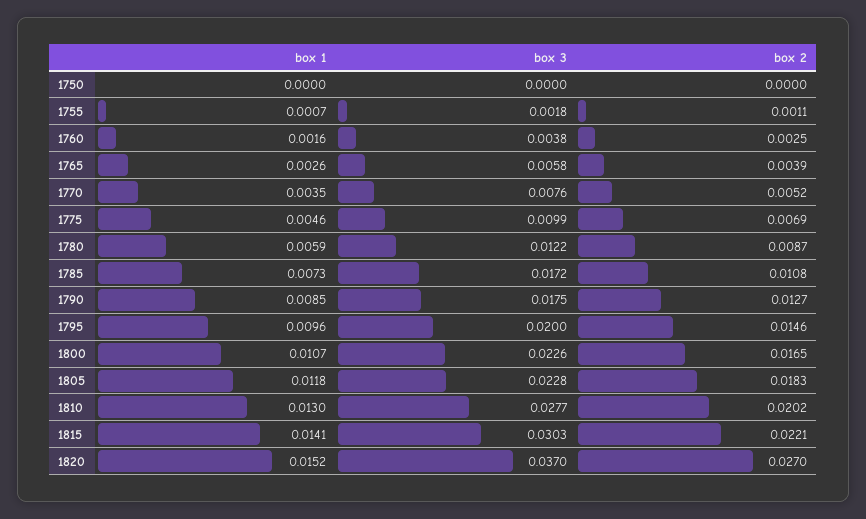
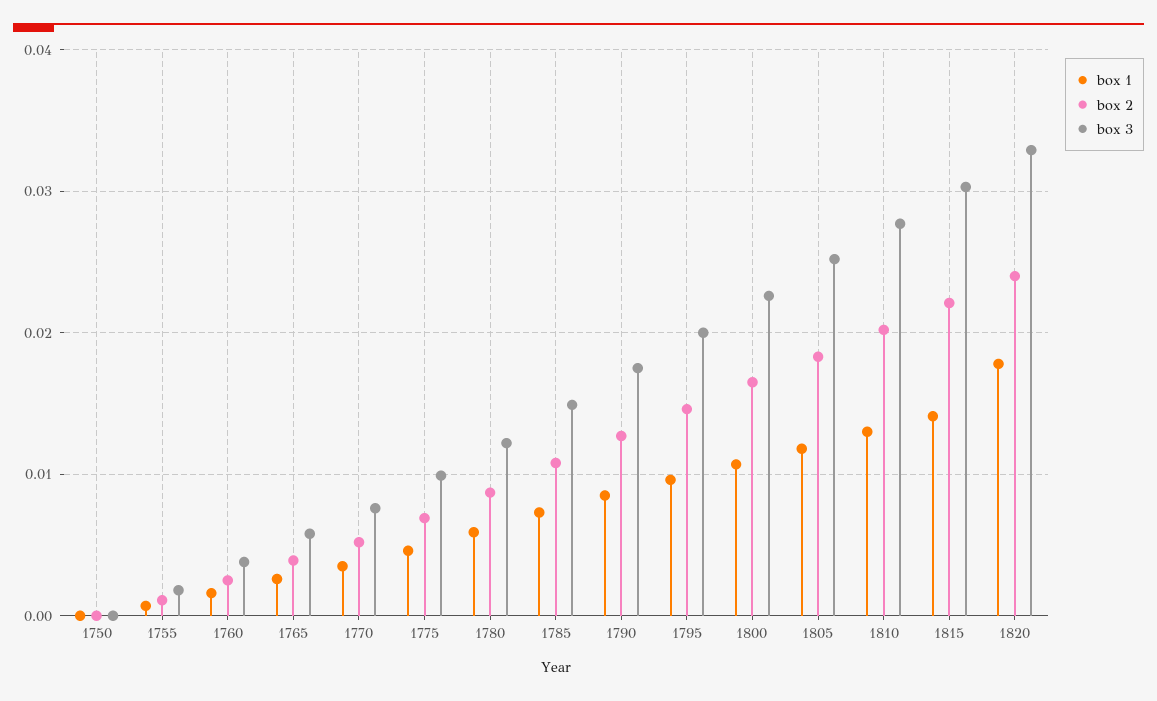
  {
    "box 1": {
      "1750": 0,
      "1755": 0.0007,
      "1760": 0.0016,
      "1765": 0.0026,
      "1770": 0.0035,
      "1775": 0.0046,
      "1780": 0.0059,
      "1785": 0.0073,
      "1790": 0.0085,
      "1795": 0.0096,
      "1800": 0.0107,
      "1805": 0.0118,
      "1810": 0.013,
      "1815": 0.0141,
-     "1820": 0.0152
+     "1820": 0.018
    },
    "box 3": {
      "1750": 0,
      "1755": 0.0018,
      "1760": 0.0038,
      "1765": 0.0058,
      "1770": 0.0076,
      "1775": 0.0099,
      "1780": 0.0122,
-     "1785": 0.0172,
+     "1785": 0.015,
      "1790": 0.0175,
      "1795": 0.02,
      "1800": 0.0226,
-     "1805": 0.0228,
+     "1805": 0.025,
      "1810": 0.0277,
      "1815": 0.0303,
-     "1820": 0.037
+     "1820": 0.033
    },
    "box 2": {
      "1750": 0,
      "1755": 0.0011,
      "1760": 0.0025,
      "1765": 0.0039,
      "1770": 0.0052,
      "1775": 0.0069,
      "1780": 0.0087,
      "1785": 0.0108,
      "1790": 0.0127,
      "1795": 0.0146,
      "1800": 0.0165,
      "1805": 0.0183,
      "1810": 0.0202,
      "1815": 0.0221,
-     "1820": 0.027
+     "1820": 0.024
    }
  }

